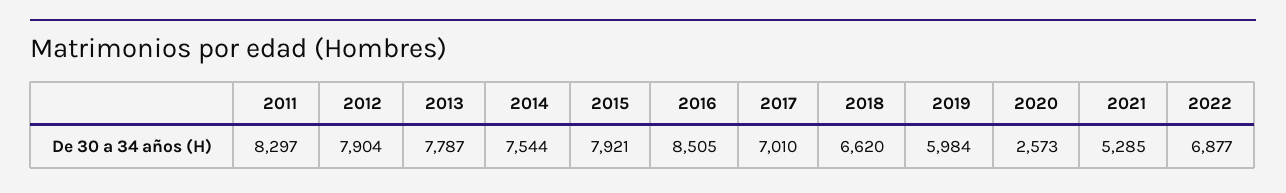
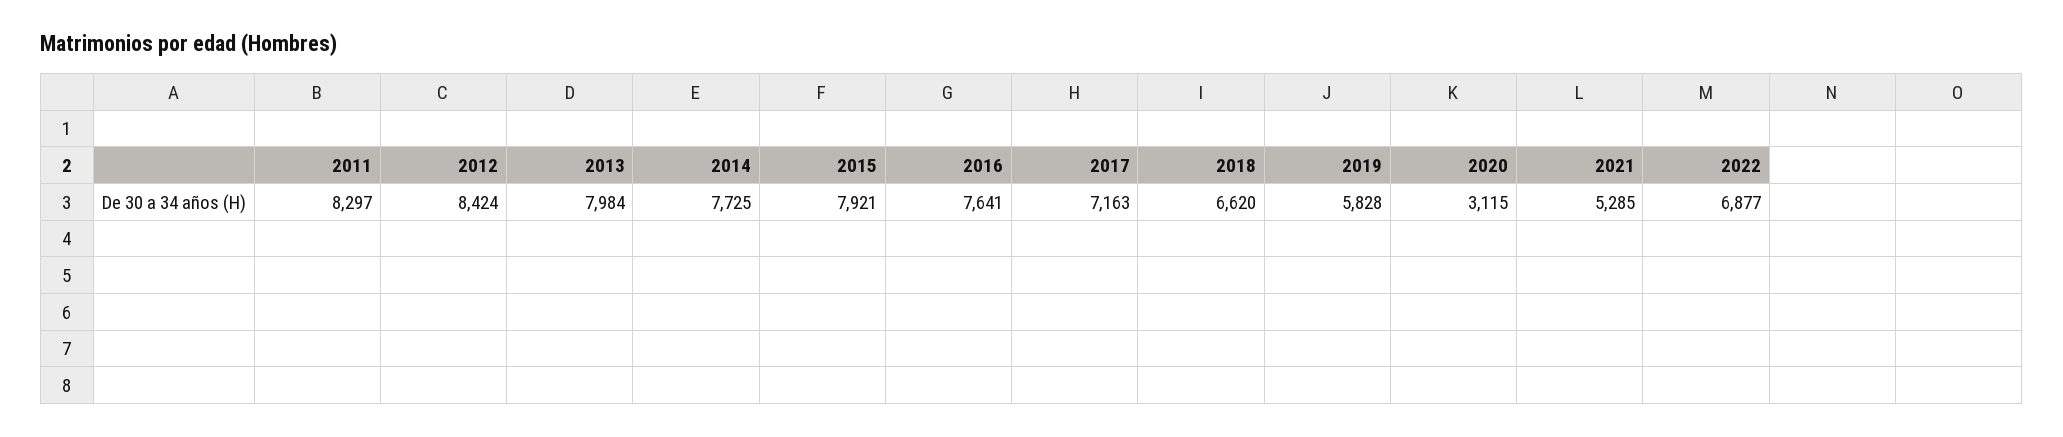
  {
    "2011": 8297,
-   "2012": 7904,
+   "2012": 8424,
-   "2013": 7787,
+   "2013": 7984,
-   "2014": 7544,
+   "2014": 7725,
    "2015": 7921,
-   "2016": 8505,
+   "2016": 7641,
-   "2017": 7010,
+   "2017": 7163,
    "2018": 6620,
-   "2019": 5984,
+   "2019": 5828,
-   "2020": 2573,
+   "2020": 3115,
    "2021": 5285,
    "2022": 6877
  }

